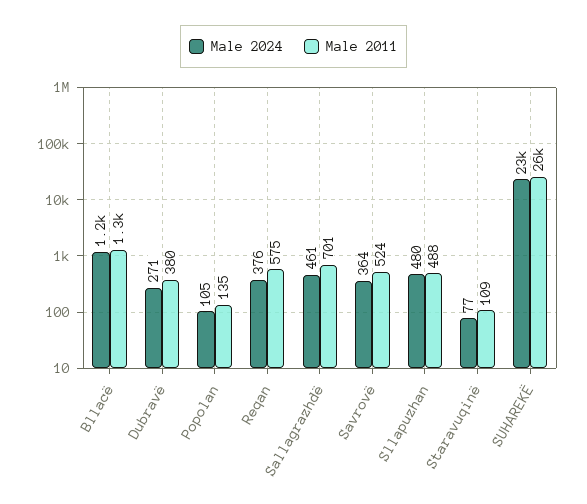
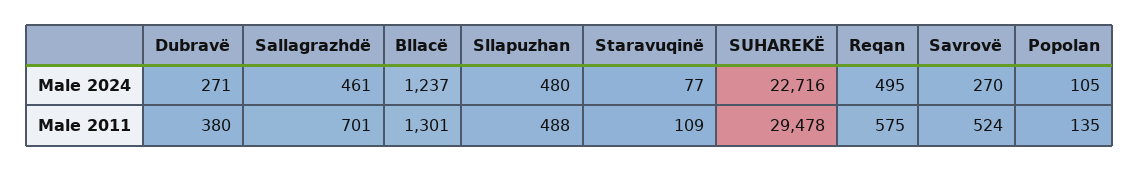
  {
    "Male 2024": {
      "Bllacë": 1237,
      "Dubravë": 271,
      "Popolan": 105,
-     "Reqan": 376,
+     "Reqan": 495,
      "Sallagrazhdë": 461,
-     "Savrovë": 364,
+     "Savrovë": 270,
      "Sllapuzhan": 480,
      "Staravuqinë": 77,
      "SUHAREKË": 22716
    },
    "Male 2011": {
      "Bllacë": 1301,
      "Dubravë": 380,
      "Popolan": 135,
      "Reqan": 575,
      "Sallagrazhdë": 701,
      "Savrovë": 524,
      "Sllapuzhan": 488,
      "Staravuqinë": 109,
-     "SUHAREKË": 26000
+     "SUHAREKË": 29478
    }
  }

